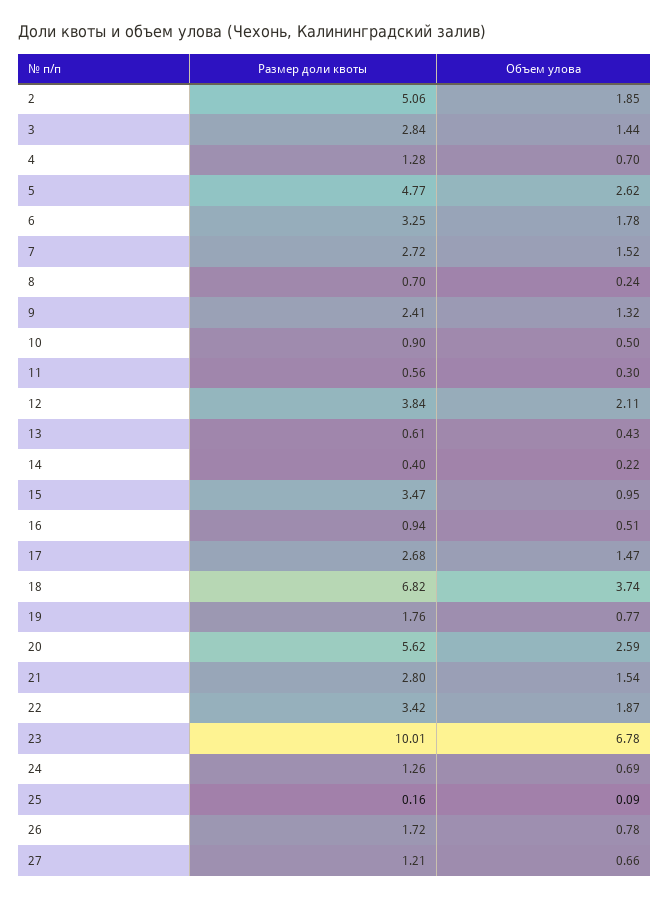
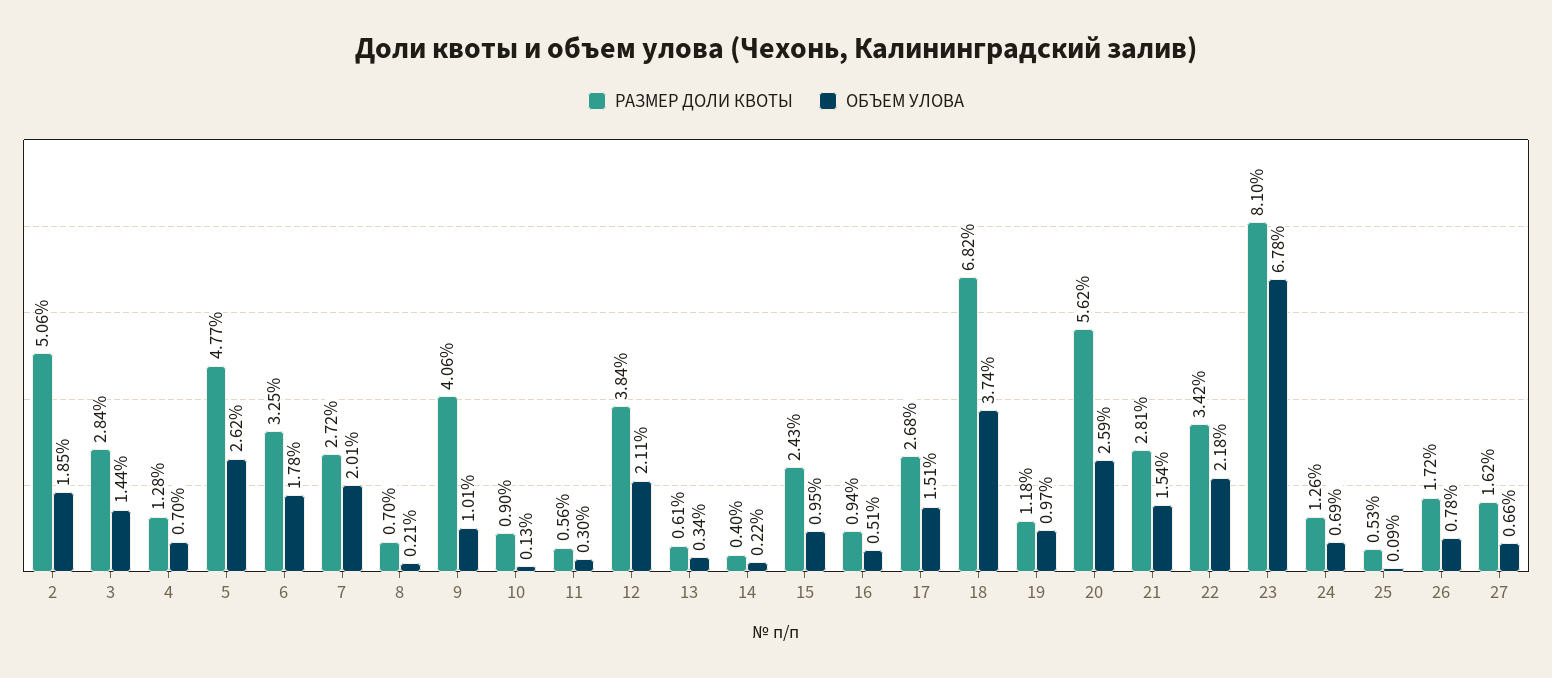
  {
    "Размер доли квоты": {
      "2": 5.06,
      "3": 2.84,
      "4": 1.28,
      "5": 4.77,
      "6": 3.25,
      "7": 2.72,
      "8": 0.7,
-     "9": 2.41,
+     "9": 4.06,
      "10": 0.9,
      "11": 0.56,
      "12": 3.84,
      "13": 0.61,
      "14": 0.4,
-     "15": 3.47,
+     "15": 2.43,
      "16": 0.94,
      "17": 2.68,
      "18": 6.82,
-     "19": 1.76,
+     "19": 1.18,
      "20": 5.62,
-     "21": 2.8,
+     "21": 2.81,
      "22": 3.42,
-     "23": 10.01,
+     "23": 8.1,
      "24": 1.26,
-     "25": 0.16,
+     "25": 0.53,
      "26": 1.72,
-     "27": 1.21
+     "27": 1.62
    },
    "Объем улова": {
      "2": 1.85,
      "3": 1.44,
      "4": 0.7,
      "5": 2.62,
      "6": 1.78,
-     "7": 1.52,
+     "7": 2.01,
-     "8": 0.24,
+     "8": 0.21,
-     "9": 1.32,
+     "9": 1.01,
-     "10": 0.5,
+     "10": 0.13,
      "11": 0.3,
      "12": 2.11,
-     "13": 0.43,
+     "13": 0.34,
      "14": 0.22,
      "15": 0.95,
      "16": 0.51,
-     "17": 1.47,
+     "17": 1.51,
      "18": 3.74,
-     "19": 0.77,
+     "19": 0.97,
      "20": 2.59,
      "21": 1.54,
-     "22": 1.87,
+     "22": 2.18,
      "23": 6.78,
      "24": 0.69,
      "25": 0.09,
      "26": 0.78,
      "27": 0.66
    }
  }

